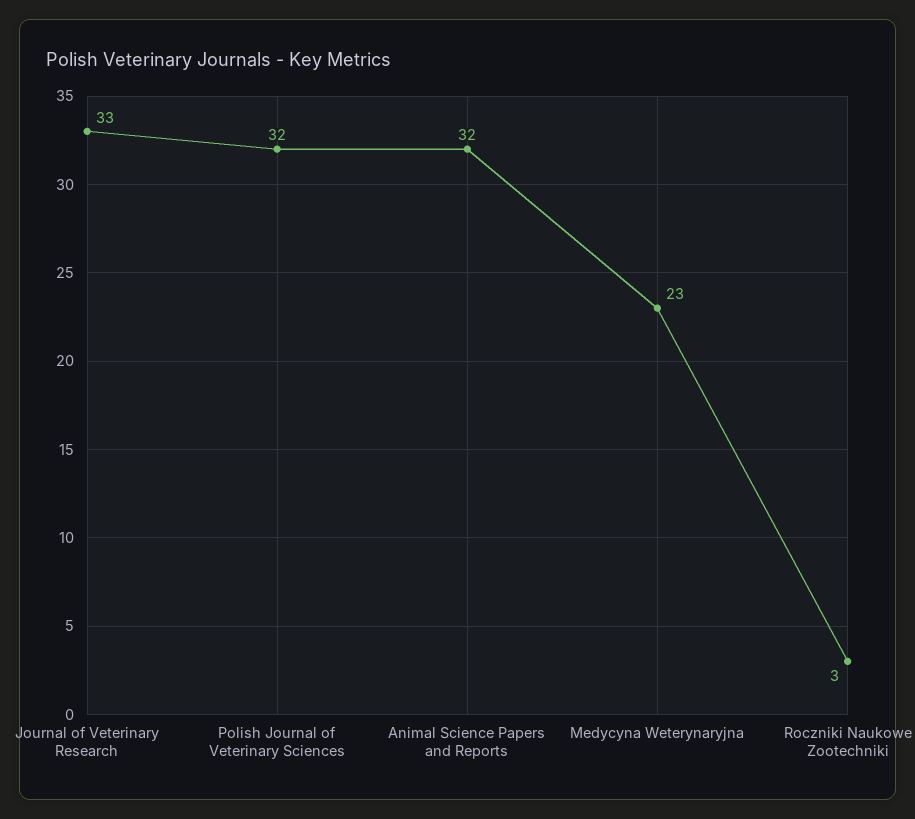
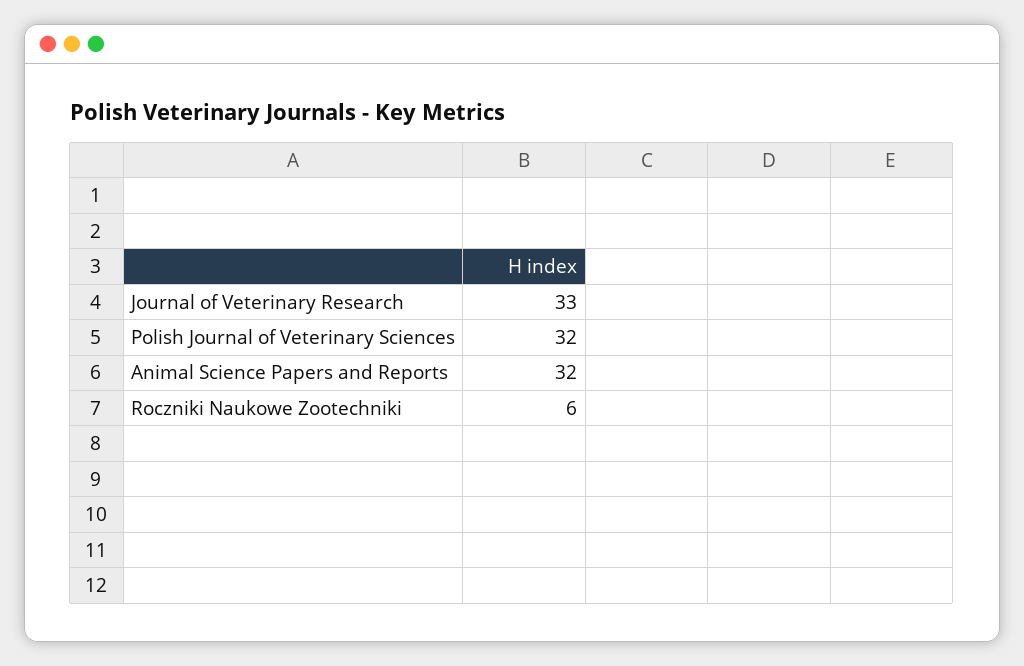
  {
    "Journal of Veterinary Research": 33,
    "Polish Journal of Veterinary Sciences": 32,
    "Animal Science Papers and Reports": 32,
-   "Medycyna Weterynaryjna": 23,
-   "Roczniki Naukowe Zootechniki": 3
+   "Roczniki Naukowe Zootechniki": 6
  }

